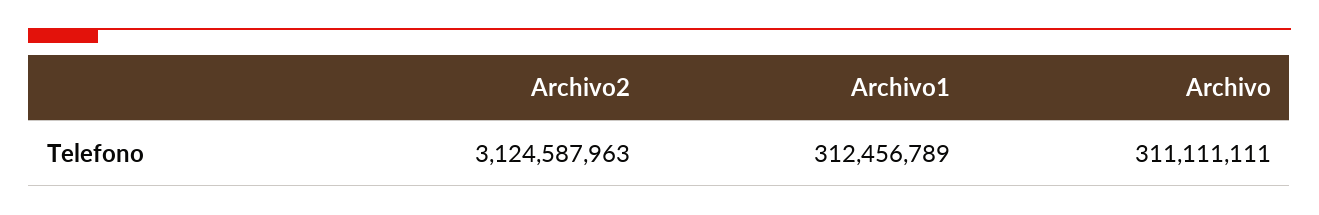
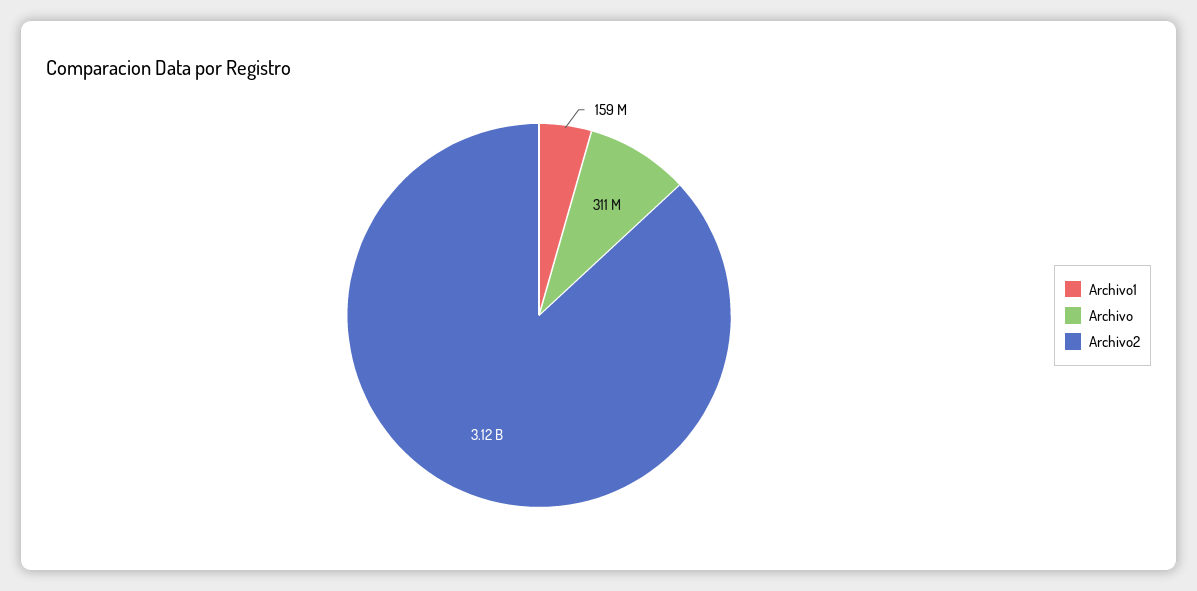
  {
    "Archivo2": 3124587963,
-   "Archivo1": 312456789,
+   "Archivo1": 159000000,
    "Archivo": 311111111
  }

